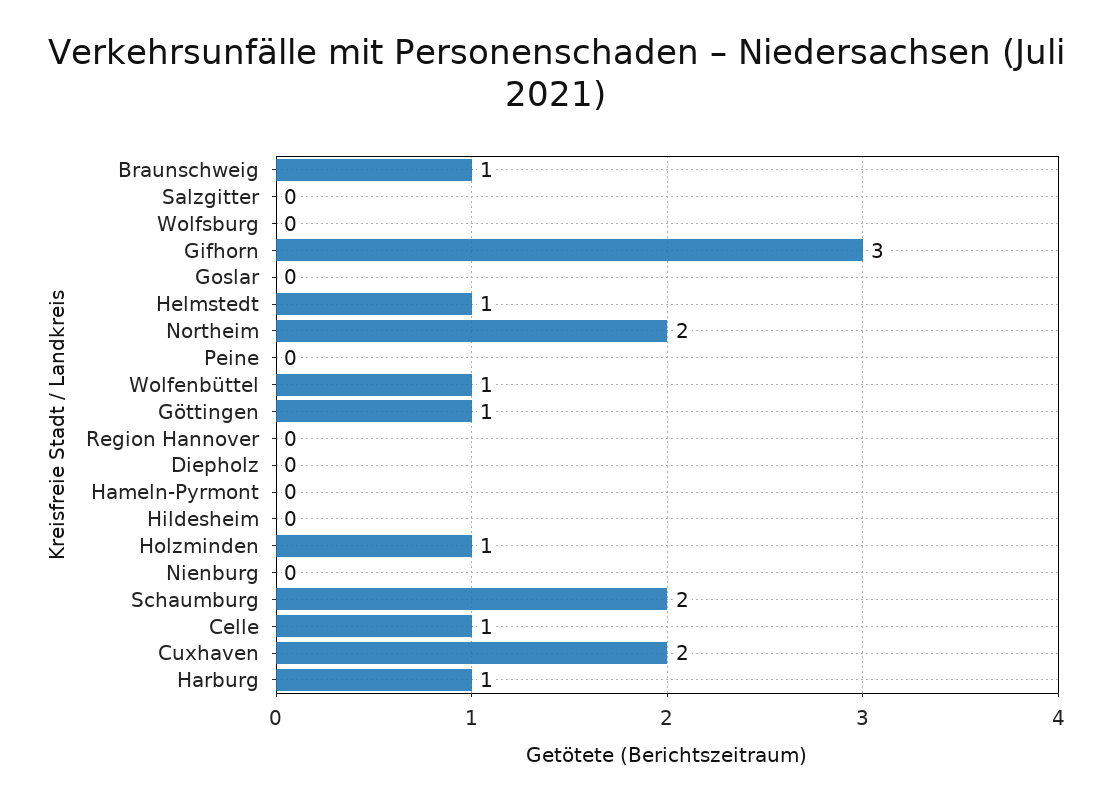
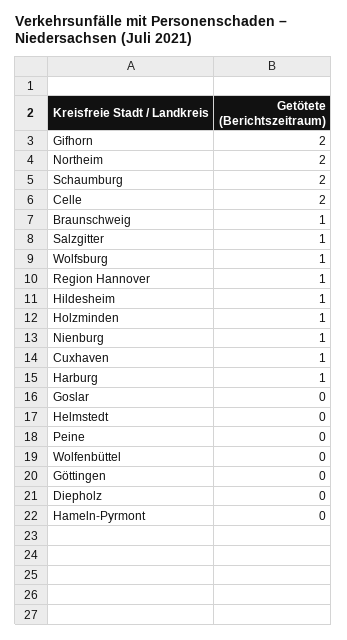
  {
    "Braunschweig": 1,
-   "Salzgitter": 0,
+   "Salzgitter": 1,
-   "Wolfsburg": 0,
+   "Wolfsburg": 1,
-   "Gifhorn": 3,
+   "Gifhorn": 2,
    "Goslar": 0,
-   "Helmstedt": 1,
+   "Helmstedt": 0,
    "Northeim": 2,
    "Peine": 0,
-   "Wolfenbüttel": 1,
+   "Wolfenbüttel": 0,
-   "Göttingen": 1,
+   "Göttingen": 0,
-   "Region Hannover": 0,
+   "Region Hannover": 1,
    "Diepholz": 0,
    "Hameln-Pyrmont": 0,
-   "Hildesheim": 0,
+   "Hildesheim": 1,
    "Holzminden": 1,
-   "Nienburg": 0,
+   "Nienburg": 1,
    "Schaumburg": 2,
-   "Celle": 1,
+   "Celle": 2,
-   "Cuxhaven": 2,
+   "Cuxhaven": 1,
    "Harburg": 1
  }

